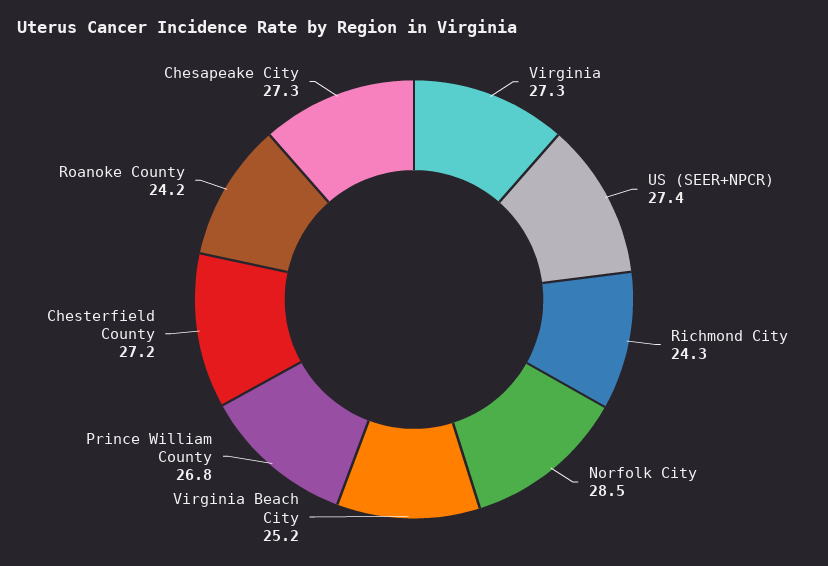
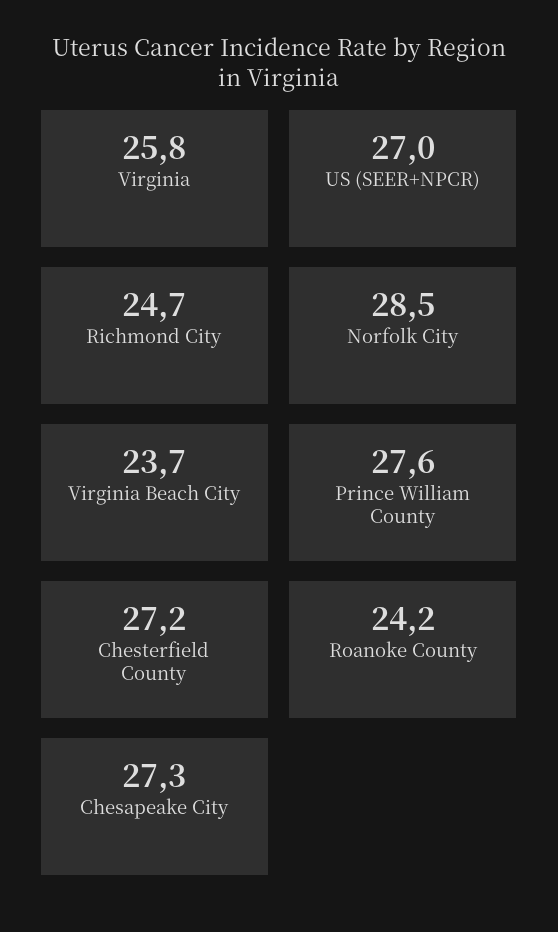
  {
-   "Virginia": 27.3,
+   "Virginia": 25.8,
-   "US (SEER+NPCR)": 27.4,
+   "US (SEER+NPCR)": 27,
-   "Richmond City": 24.3,
+   "Richmond City": 24.7,
    "Norfolk City": 28.5,
-   "Virginia Beach City": 25.2,
+   "Virginia Beach City": 23.7,
-   "Prince William County": 26.8,
+   "Prince William County": 27.6,
    "Chesterfield County": 27.2,
    "Roanoke County": 24.2,
    "Chesapeake City": 27.3
  }

